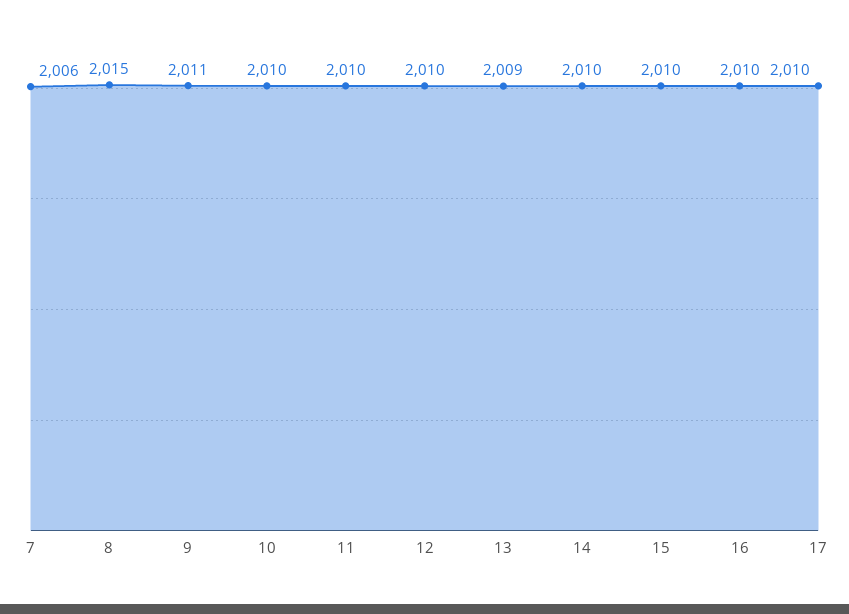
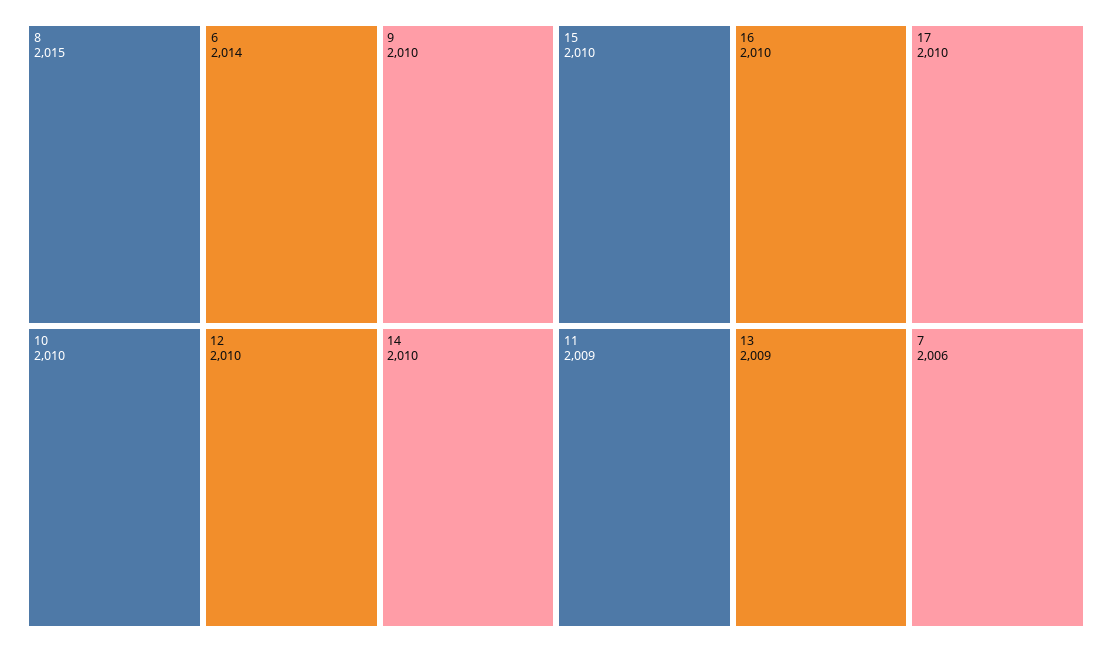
  {
    "7": 2006,
    "8": 2015,
-   "9": 2011,
+   "9": 2010,
    "10": 2010,
-   "11": 2010,
+   "11": 2009,
    "12": 2010,
    "13": 2009,
    "14": 2010,
    "15": 2010,
    "16": 2010,
-   "17": 2010
+   "17": 2010,
+   "6": 2014
  }

